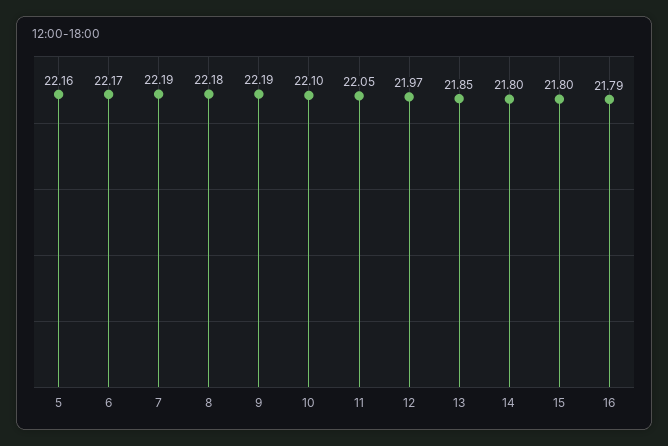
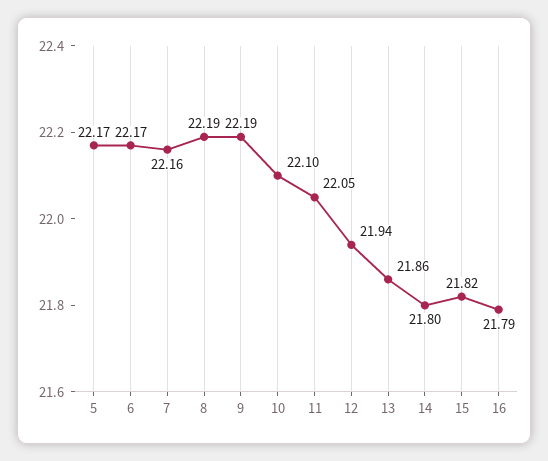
  {
-   "5": 22.16,
+   "5": 22.17,
    "6": 22.17,
-   "7": 22.19,
+   "7": 22.16,
-   "8": 22.18,
+   "8": 22.19,
    "9": 22.19,
    "10": 22.1,
    "11": 22.05,
-   "12": 21.97,
+   "12": 21.94,
-   "13": 21.85,
+   "13": 21.86,
    "14": 21.8,
-   "15": 21.8,
+   "15": 21.82,
    "16": 21.79
  }

